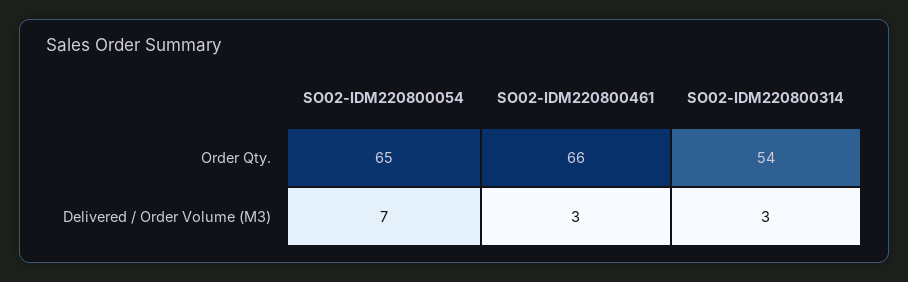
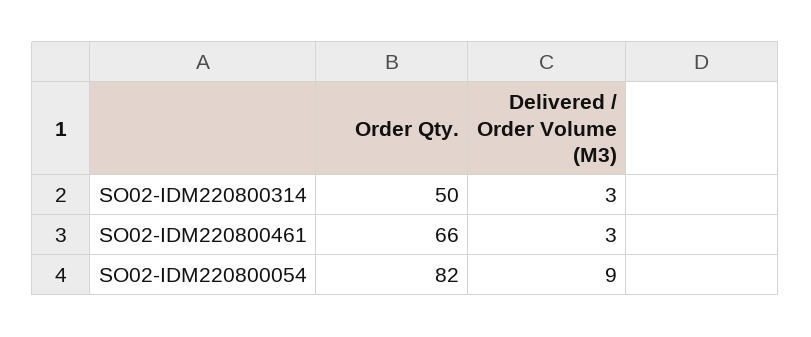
  {
    "SO02-IDM220800054": {
-     "Order Qty.": 65,
+     "Order Qty.": 82,
-     "Delivered / Order Volume (M3)": 7
+     "Delivered / Order Volume (M3)": 9
    },
    "SO02-IDM220800461": {
      "Order Qty.": 66,
      "Delivered / Order Volume (M3)": 3
    },
    "SO02-IDM220800314": {
-     "Order Qty.": 54,
+     "Order Qty.": 50,
      "Delivered / Order Volume (M3)": 3
    }
  }

